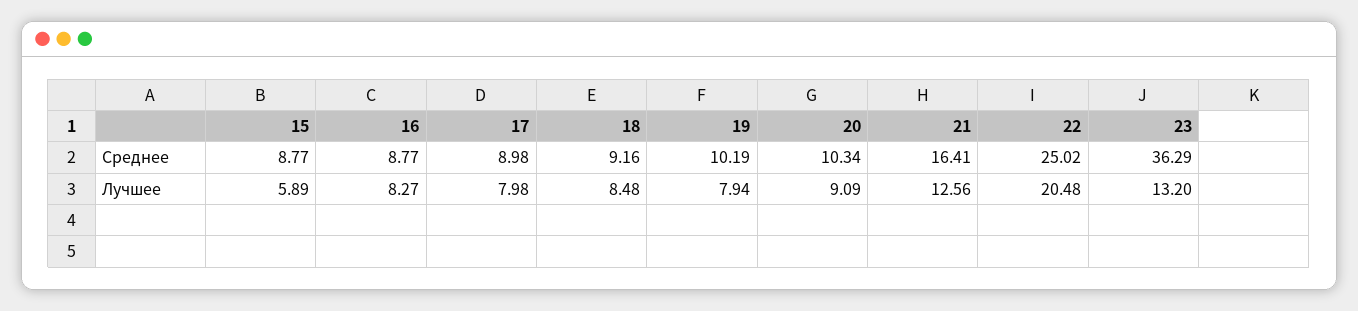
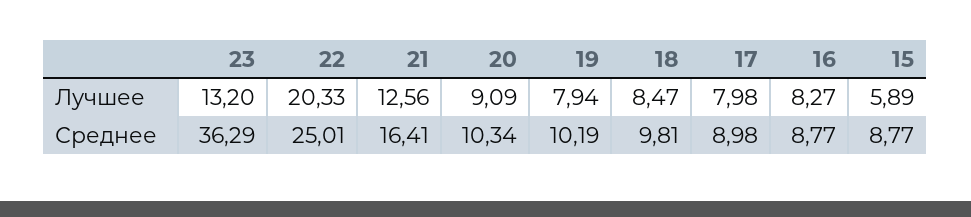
  {
    "15": {
      "Среднее": 8.77,
      "Лучшее": 5.89
    },
    "16": {
      "Среднее": 8.77,
      "Лучшее": 8.27
    },
    "17": {
      "Среднее": 8.98,
      "Лучшее": 7.98
    },
    "18": {
-     "Среднее": 9.16,
+     "Среднее": 9.81,
-     "Лучшее": 8.48
+     "Лучшее": 8.47
    },
    "19": {
      "Среднее": 10.19,
      "Лучшее": 7.94
    },
    "20": {
      "Среднее": 10.34,
      "Лучшее": 9.09
    },
    "21": {
      "Среднее": 16.41,
      "Лучшее": 12.56
    },
    "22": {
-     "Среднее": 25.02,
+     "Среднее": 25.01,
-     "Лучшее": 20.48
+     "Лучшее": 20.33
    },
    "23": {
      "Среднее": 36.29,
      "Лучшее": 13.2
    }
  }

